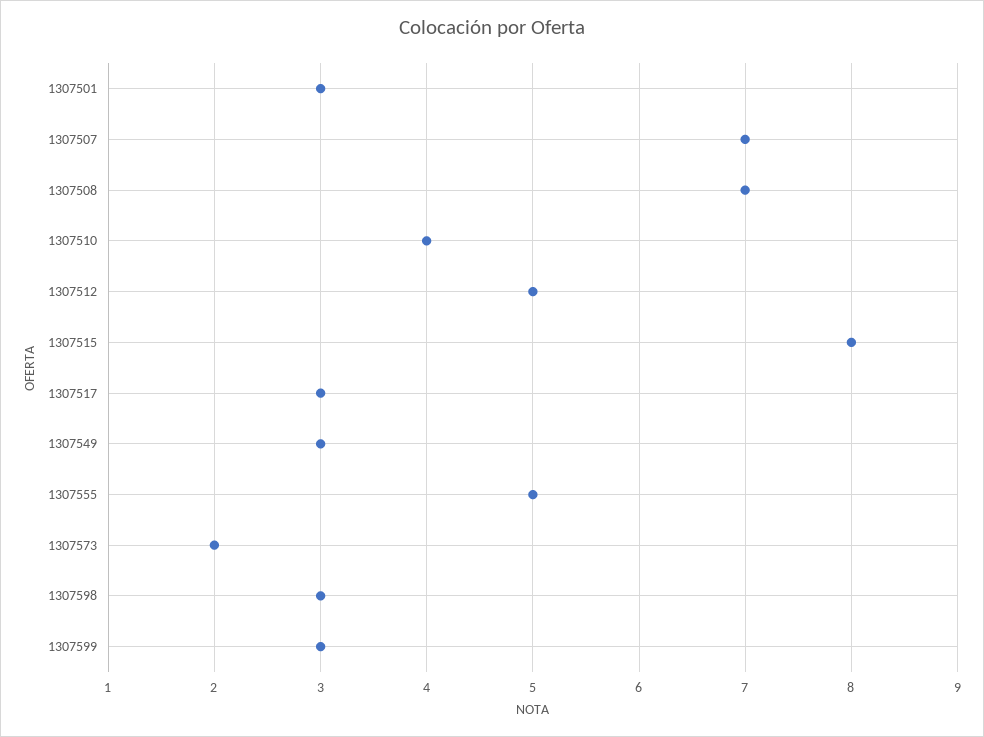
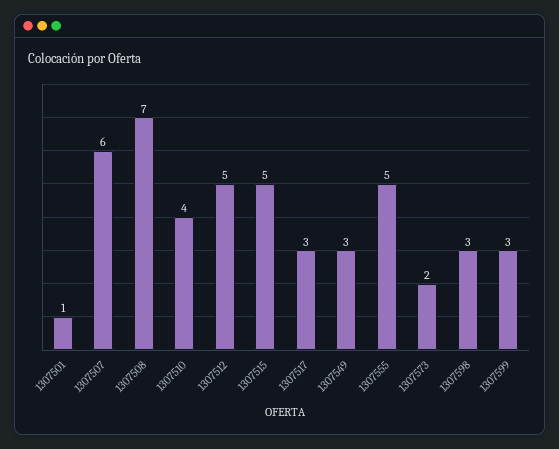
  {
-   "1307501": 3,
+   "1307501": 1,
-   "1307507": 7,
+   "1307507": 6,
    "1307508": 7,
    "1307510": 4,
    "1307512": 5,
-   "1307515": 8,
+   "1307515": 5,
    "1307517": 3,
    "1307549": 3,
    "1307555": 5,
    "1307573": 2,
    "1307598": 3,
    "1307599": 3
  }

